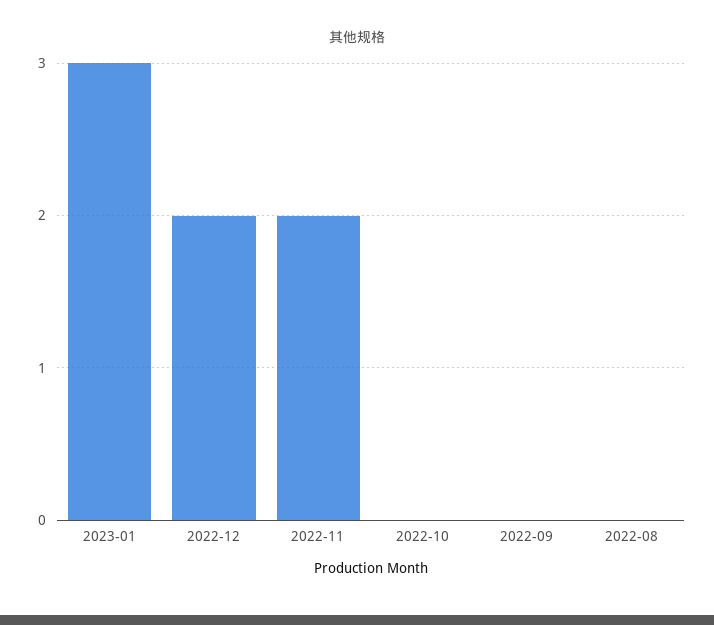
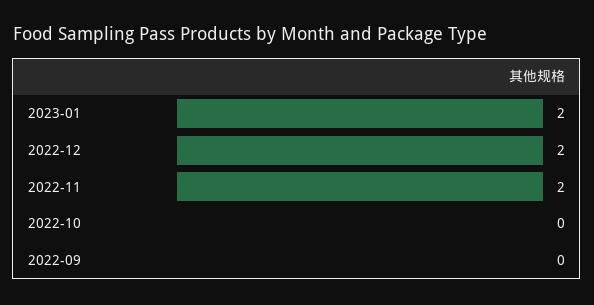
  {
-   "2023-01": 3,
+   "2023-01": 2,
    "2022-12": 2,
    "2022-11": 2,
    "2022-10": 0,
-   "2022-09": 0,
+   "2022-09": 0
-   "2022-08": 0
  }

